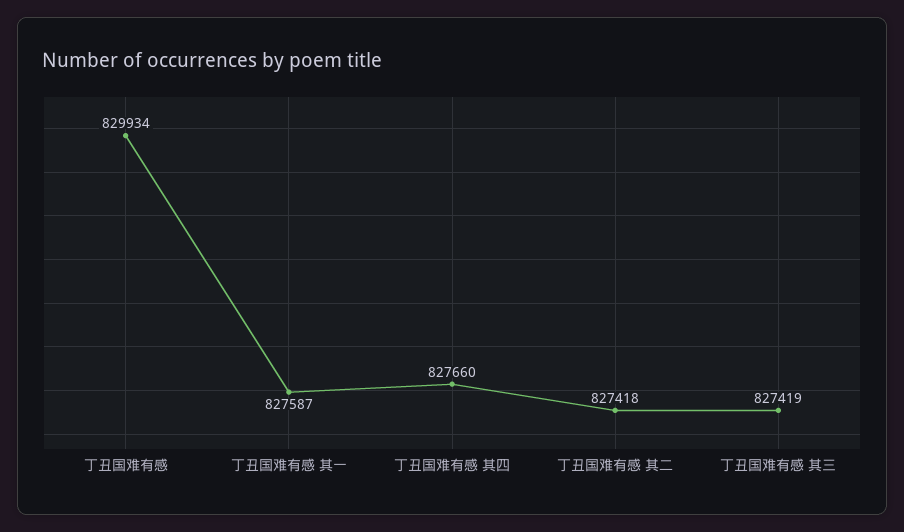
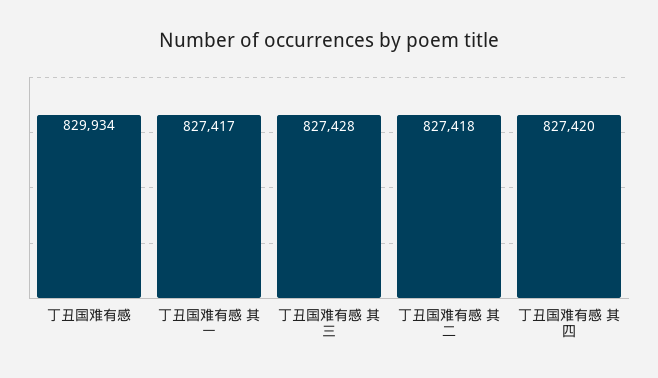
  {
    "丁丑国难有感": 829934,
-   "丁丑国难有感 其一": 827587,
+   "丁丑国难有感 其一": 827417,
-   "丁丑国难有感 其四": 827660,
+   "丁丑国难有感 其四": 827420,
    "丁丑国难有感 其二": 827418,
-   "丁丑国难有感 其三": 827419
+   "丁丑国难有感 其三": 827428
  }

